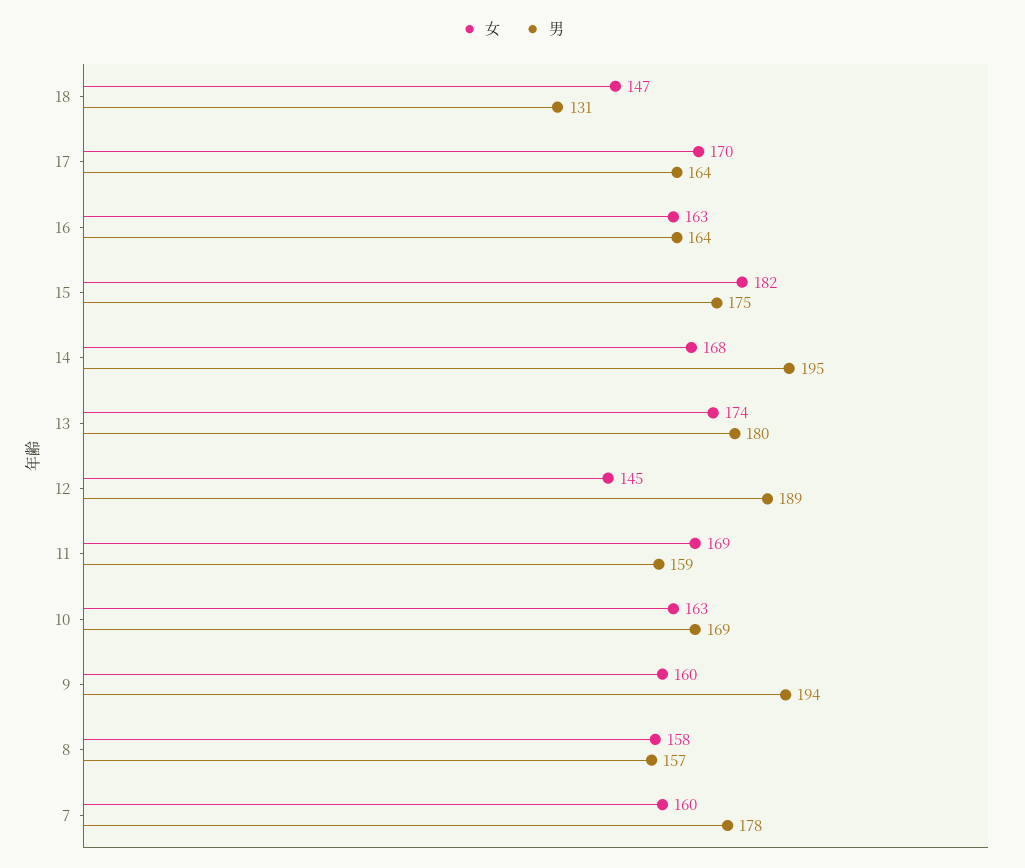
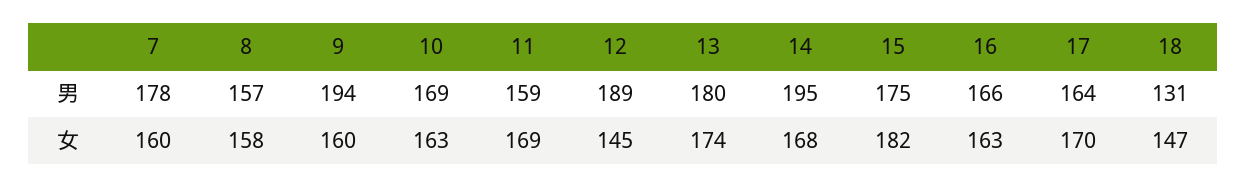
  {
    "女": {
      "18": 147,
      "17": 170,
      "16": 163,
      "15": 182,
      "14": 168,
      "13": 174,
      "12": 145,
      "11": 169,
      "10": 163,
      "9": 160,
      "8": 158,
      "7": 160
    },
    "男": {
      "18": 131,
      "17": 164,
-     "16": 164,
+     "16": 166,
      "15": 175,
      "14": 195,
      "13": 180,
      "12": 189,
      "11": 159,
      "10": 169,
      "9": 194,
      "8": 157,
      "7": 178
    }
  }

